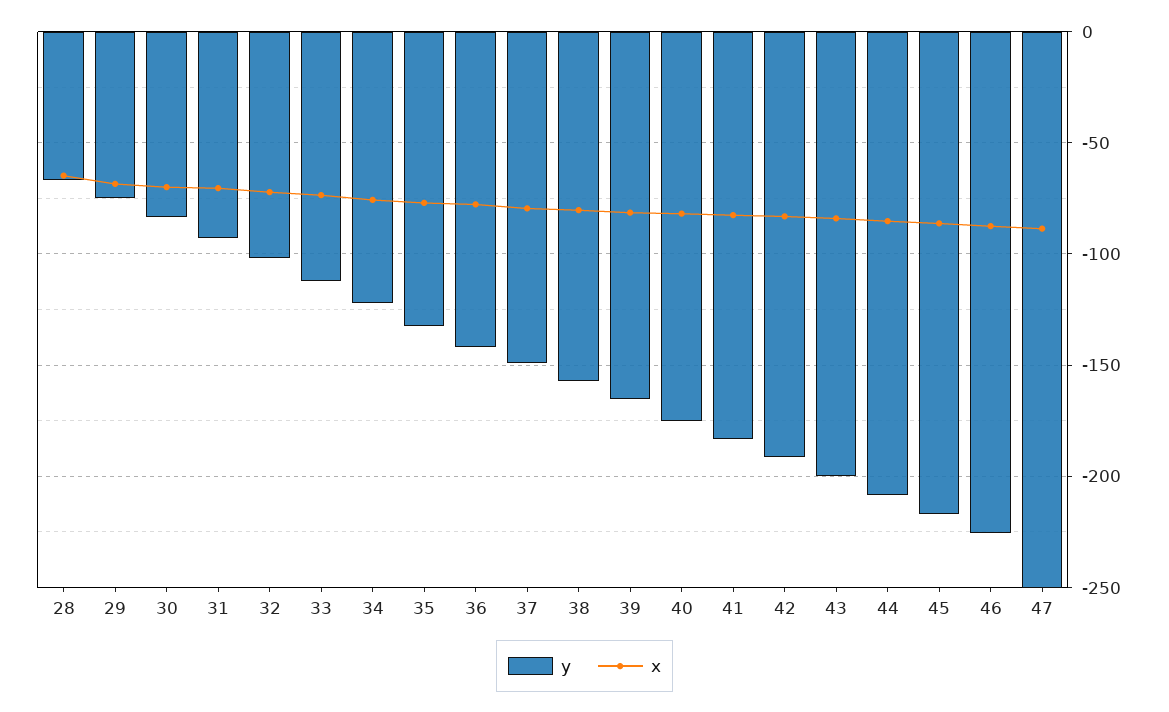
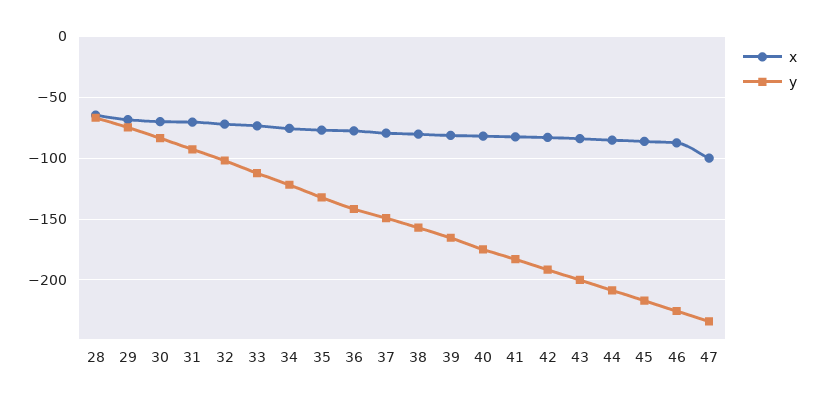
  {
    "y": {
      "28": -65,
      "29": -75,
      "30": -85,
      "31": -95,
      "32": -100,
      "33": -110,
      "34": -120,
      "35": -130,
      "36": -140,
      "37": -150,
      "38": -155,
      "39": -165,
      "40": -175,
      "41": -185,
      "42": -190,
      "43": -200,
      "44": -210,
      "45": -215,
      "46": -225,
-     "47": -250
+     "47": -235
    },
    "x": {
      "28": -65,
      "29": -70,
      "30": -70,
      "31": -70,
      "32": -70,
      "33": -75,
      "34": -75,
      "35": -75,
      "36": -80,
      "37": -80,
      "38": -80,
      "39": -80,
      "40": -80,
      "41": -85,
      "42": -85,
      "43": -85,
      "44": -85,
      "45": -85,
      "46": -90,
-     "47": -90
+     "47": -100
    }
  }

